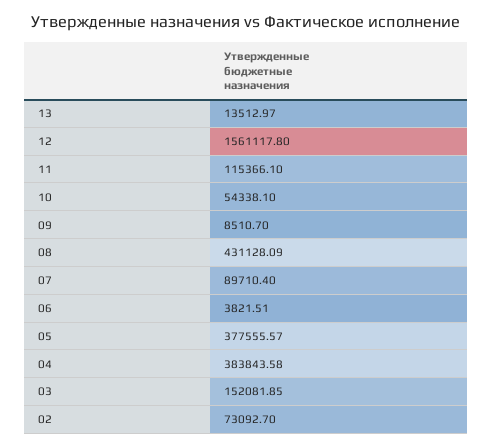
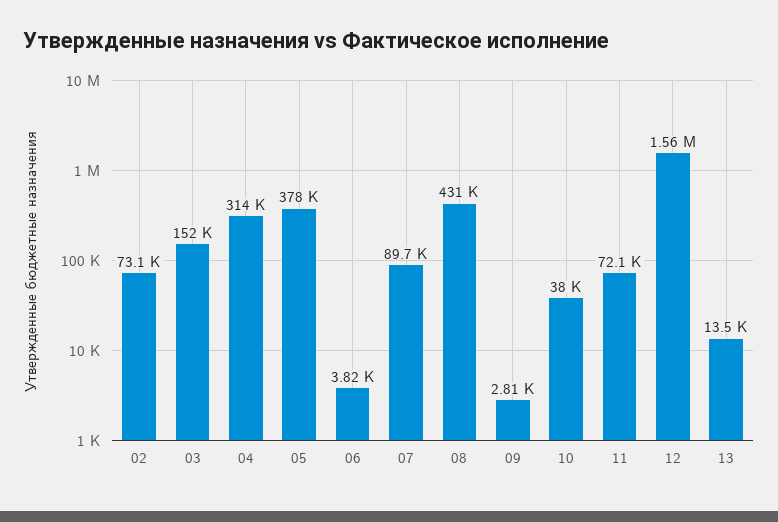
  {
    "13": 13512.97,
    "12": 1561117.8,
-   "11": 115366.1,
+   "11": 72100,
-   "10": 54338.1,
+   "10": 38000,
-   "09": 8510.7,
+   "09": 2810,
    "08": 431128.09,
    "07": 89710.4,
    "06": 3821.51,
    "05": 377555.57,
-   "04": 383843.58,
+   "04": 314000,
    "03": 152081.85,
    "02": 73092.7
  }

